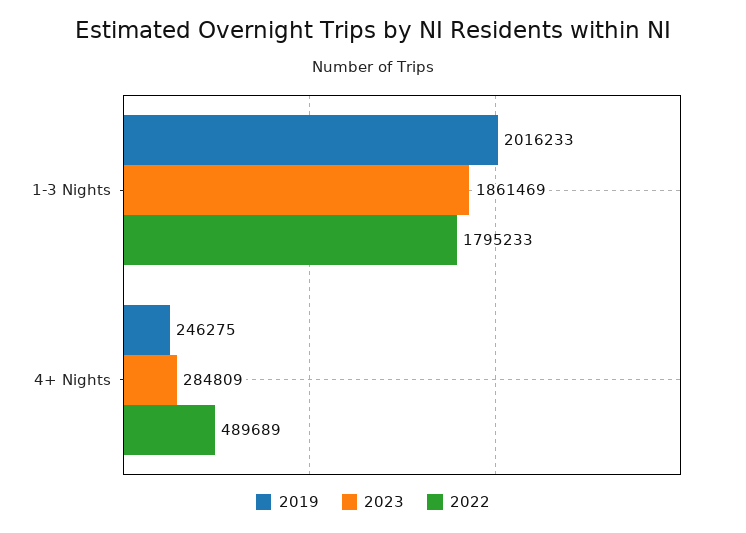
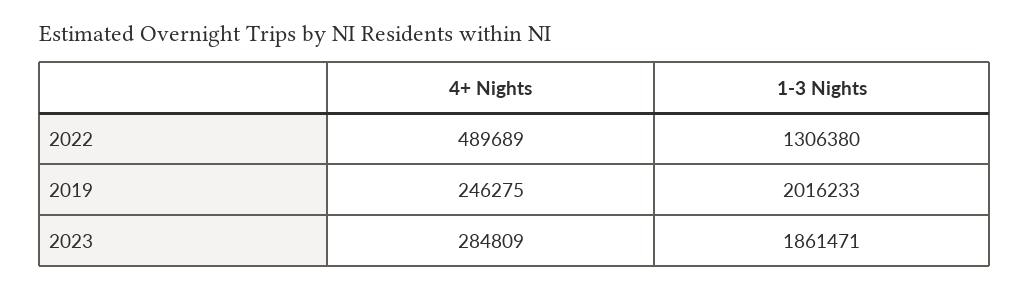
  {
    "2019": {
      "1-3 Nights": 2016233,
      "4+ Nights": 246275
    },
    "2023": {
-     "1-3 Nights": 1861469,
+     "1-3 Nights": 1861471,
      "4+ Nights": 284809
    },
    "2022": {
-     "1-3 Nights": 1795233,
+     "1-3 Nights": 1306380,
      "4+ Nights": 489689
    }
  }

